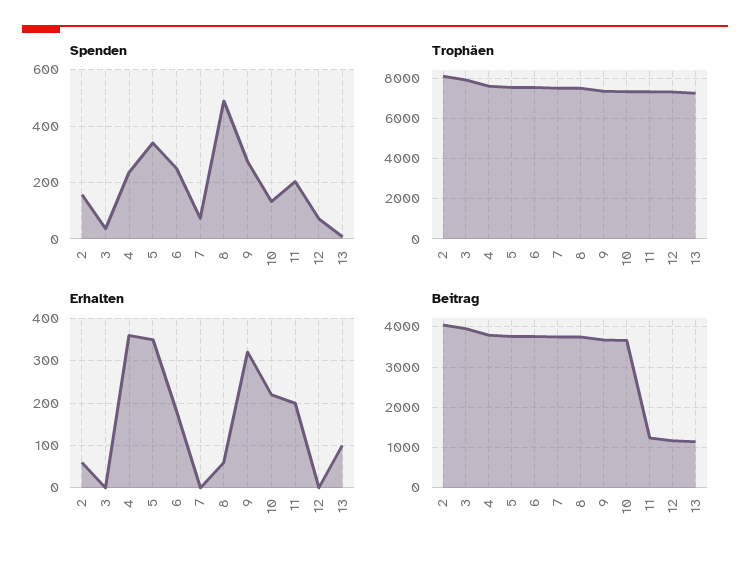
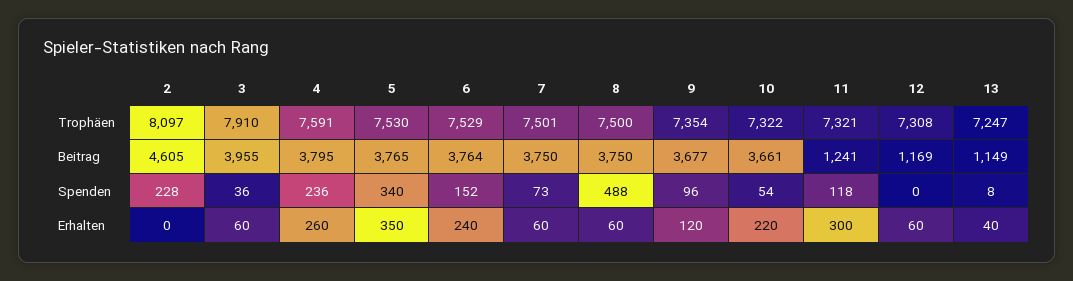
  {
    "Spenden": {
-     "2": 150,
+     "2": 228,
      "3": 36,
      "4": 236,
      "5": 340,
-     "6": 250,
+     "6": 152,
      "7": 73,
      "8": 488,
-     "9": 275,
+     "9": 96,
-     "10": 125,
+     "10": 54,
-     "11": 200,
+     "11": 118,
-     "12": 75,
+     "12": 0,
      "13": 8
    },
    "Trophäen": {
      "2": 8097,
      "3": 7910,
      "4": 7591,
      "5": 7530,
      "6": 7529,
      "7": 7501,
      "8": 7500,
      "9": 7354,
      "10": 7322,
      "11": 7321,
      "12": 7308,
      "13": 7247
    },
    "Erhalten": {
-     "2": 60,
+     "2": 0,
-     "3": 0,
+     "3": 60,
-     "4": 360,
+     "4": 260,
      "5": 350,
-     "6": 180,
+     "6": 240,
-     "7": 0,
+     "7": 60,
      "8": 60,
-     "9": 320,
+     "9": 120,
      "10": 220,
-     "11": 200,
+     "11": 300,
-     "12": 0,
+     "12": 60,
-     "13": 100
+     "13": 40
    },
    "Beitrag": {
-     "2": 4000,
+     "2": 4605,
      "3": 3955,
      "4": 3795,
      "5": 3765,
      "6": 3764,
      "7": 3750,
      "8": 3750,
      "9": 3677,
      "10": 3661,
      "11": 1241,
      "12": 1169,
      "13": 1149
    }
  }

